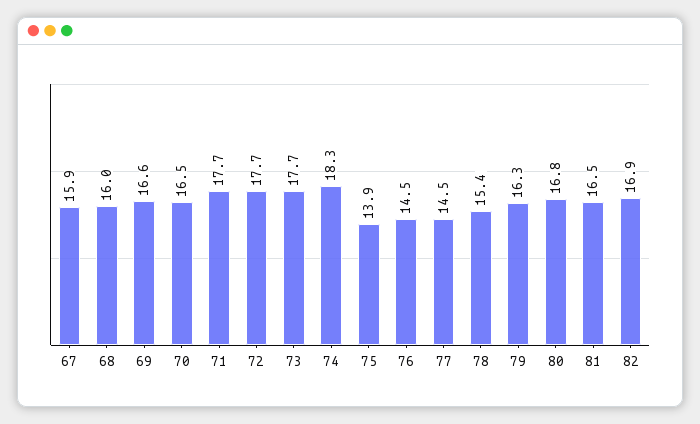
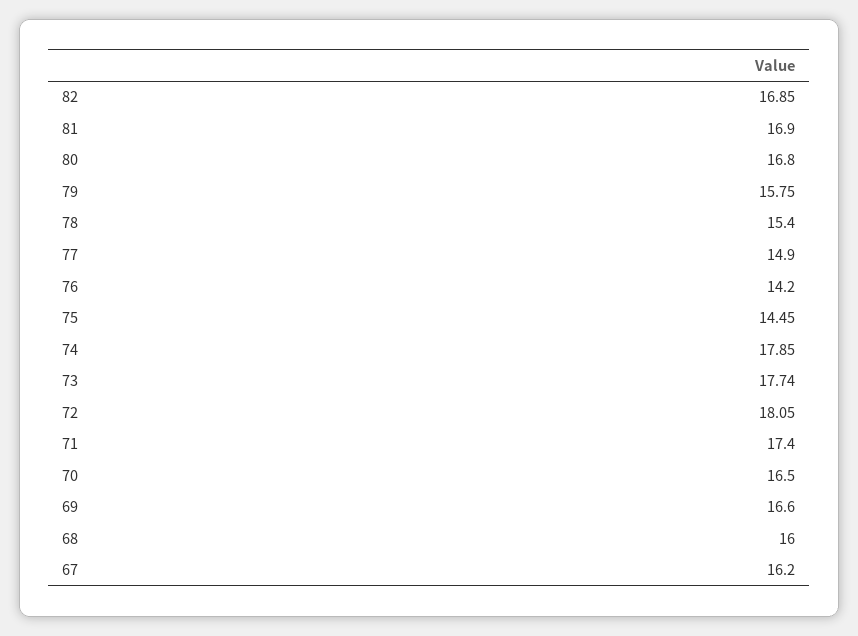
  {
-   "67": 15.9,
+   "67": 16.2,
    "68": 16,
    "69": 16.6,
    "70": 16.5,
-   "71": 17.7,
+   "71": 17.4,
-   "72": 17.7,
+   "72": 18.05,
    "73": 17.74,
-   "74": 18.3,
+   "74": 17.85,
-   "75": 13.9,
+   "75": 14.45,
-   "76": 14.5,
+   "76": 14.2,
-   "77": 14.5,
+   "77": 14.9,
    "78": 15.4,
-   "79": 16.3,
+   "79": 15.75,
    "80": 16.8,
-   "81": 16.5,
+   "81": 16.9,
    "82": 16.85
  }

